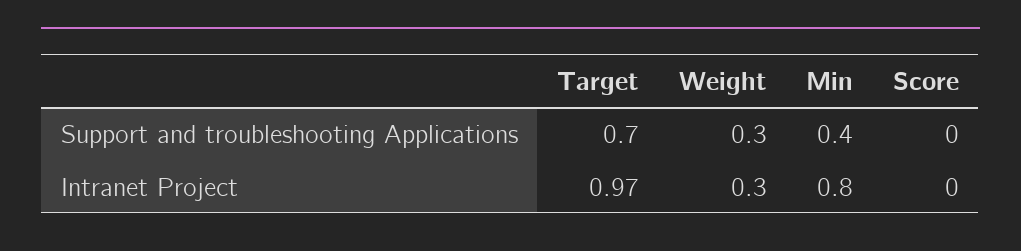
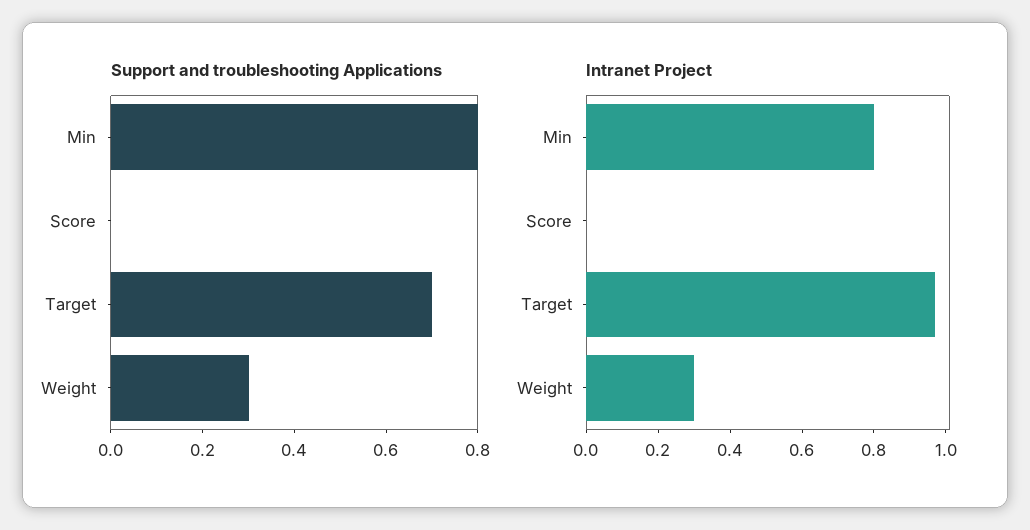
  {
    "Support and troubleshooting Applications": {
      "Target": 0.7,
      "Weight": 0.3,
-     "Min": 0.4,
+     "Min": 0.8,
      "Score": 0
    },
    "Intranet Project": {
      "Target": 0.97,
      "Weight": 0.3,
      "Min": 0.8,
      "Score": 0
    }
  }

